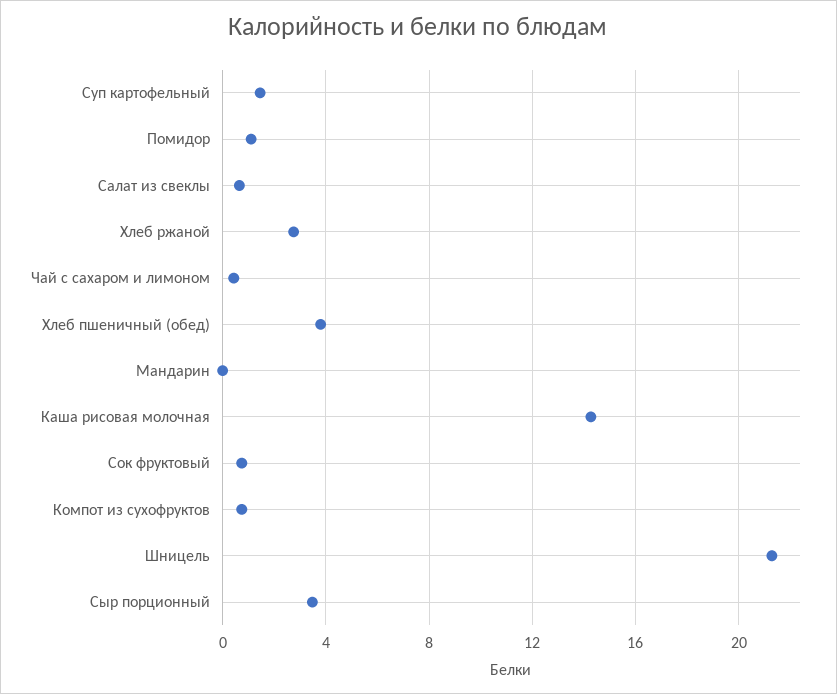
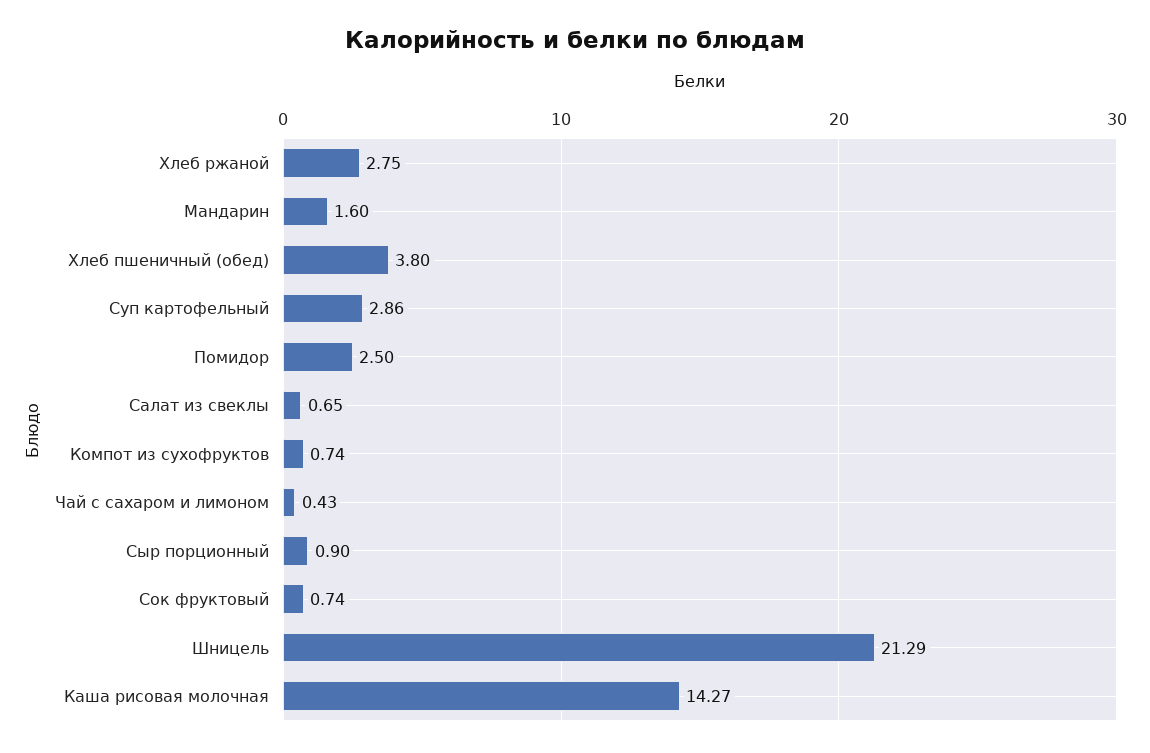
  {
-   "Суп картофельный": 1.5,
+   "Суп картофельный": 2.86,
-   "Помидор": 1,
+   "Помидор": 2.5,
    "Салат из свеклы": 0.65,
    "Хлеб ржаной": 2.75,
    "Чай с сахаром и лимоном": 0.43,
    "Хлеб пшеничный (обед)": 3.8,
-   "Мандарин": 0,
+   "Мандарин": 1.6,
    "Каша рисовая молочная": 14.27,
    "Сок фруктовый": 0.74,
    "Компот из сухофруктов": 0.74,
    "Шницель": 21.29,
-   "Сыр порционный": 3.5
+   "Сыр порционный": 0.9
  }

